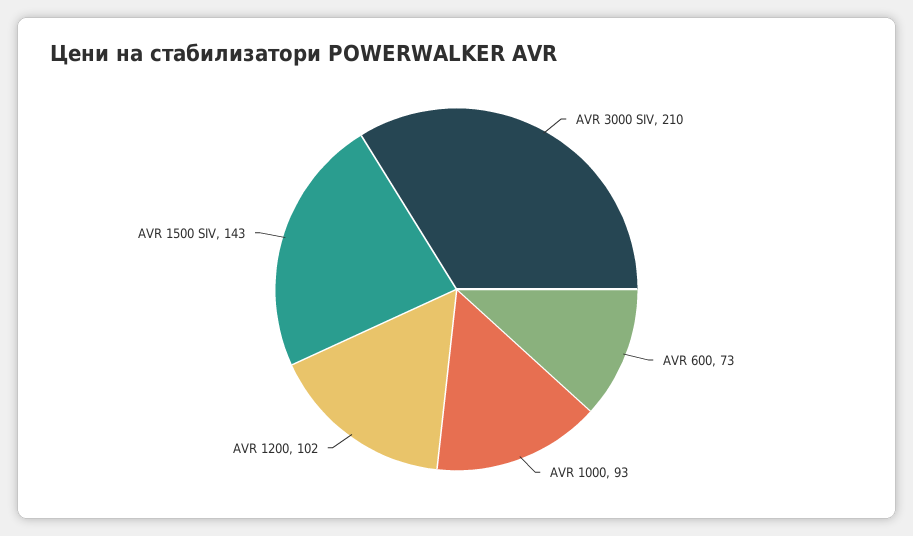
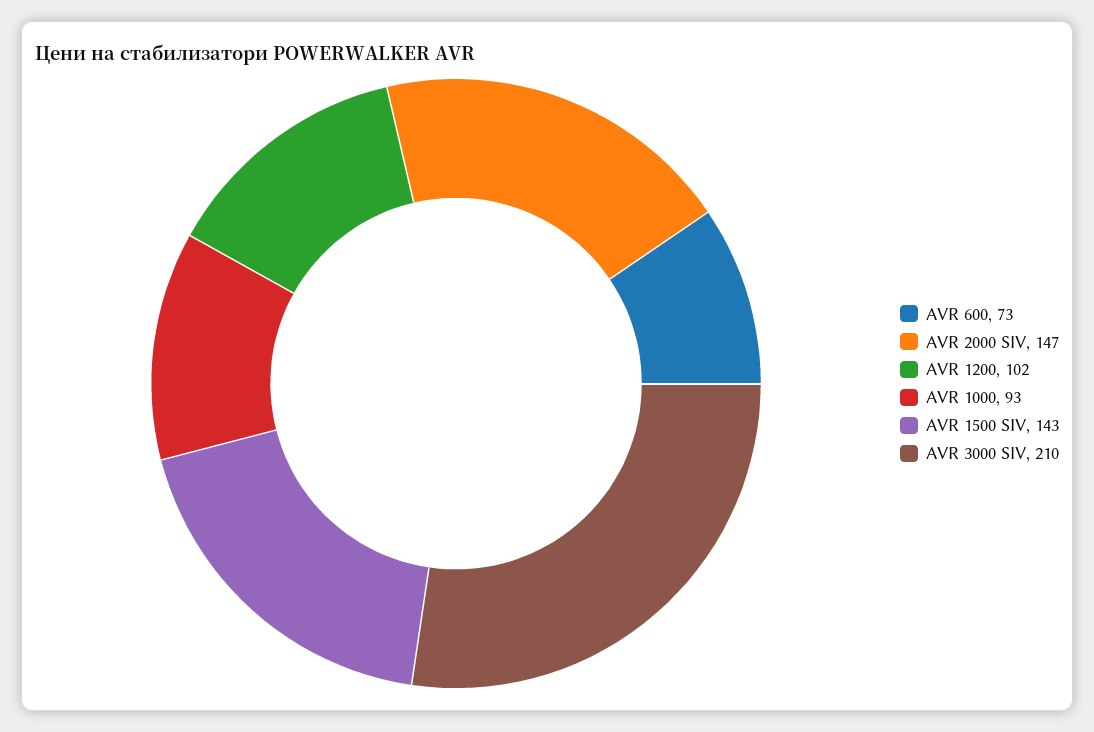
  {
    "AVR 3000 SIV": 210,
    "AVR 600": 73,
    "AVR 1000": 93,
    "AVR 1200": 102,
-   "AVR 1500 SIV": 143
+   "AVR 1500 SIV": 143,
+   "AVR 2000 SIV": 147
  }

